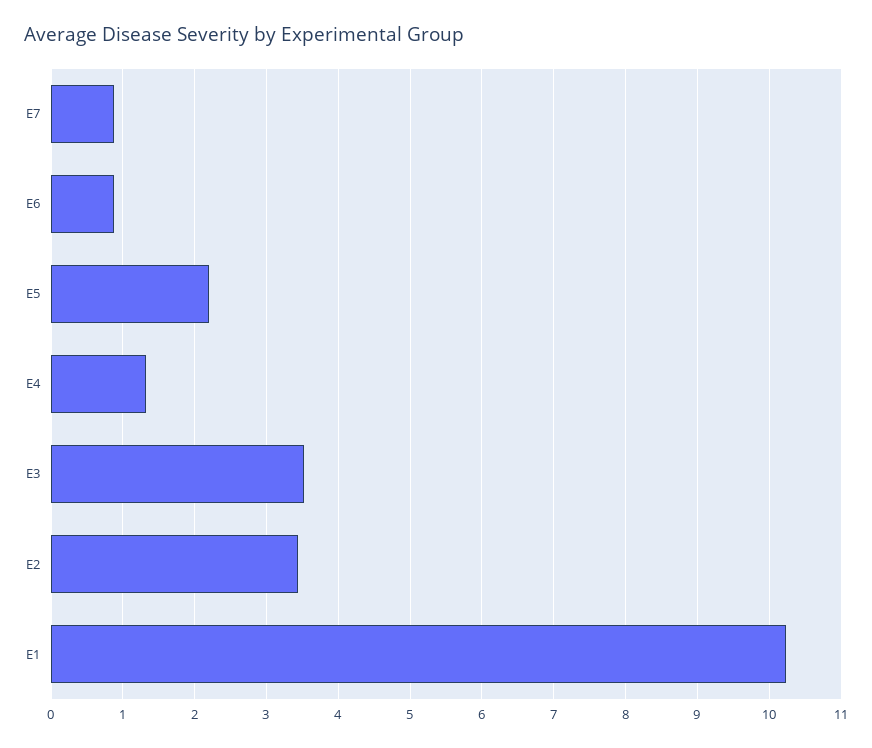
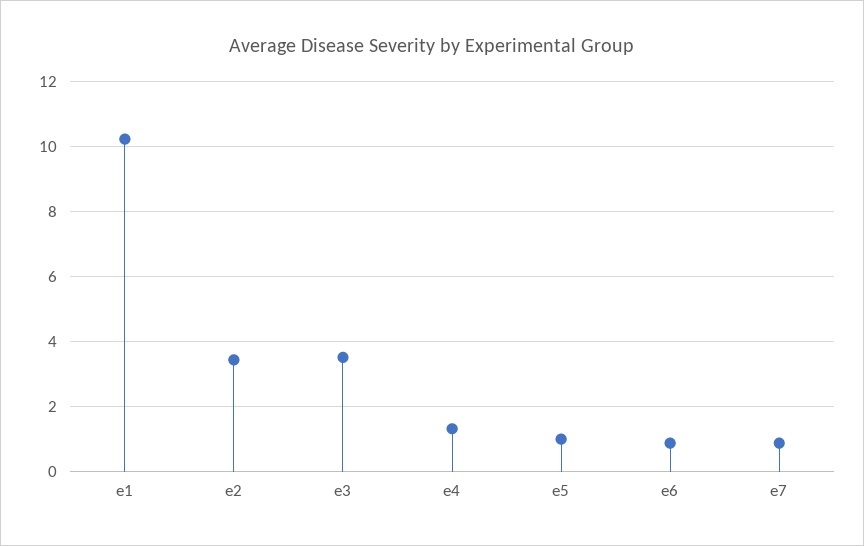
  {
    "E7": 0.9,
    "E6": 0.9,
-   "E5": 2.2,
+   "E5": 1,
    "E4": 1.3,
    "E3": 3.5,
    "E2": 3.4,
    "E1": 10.2
  }

